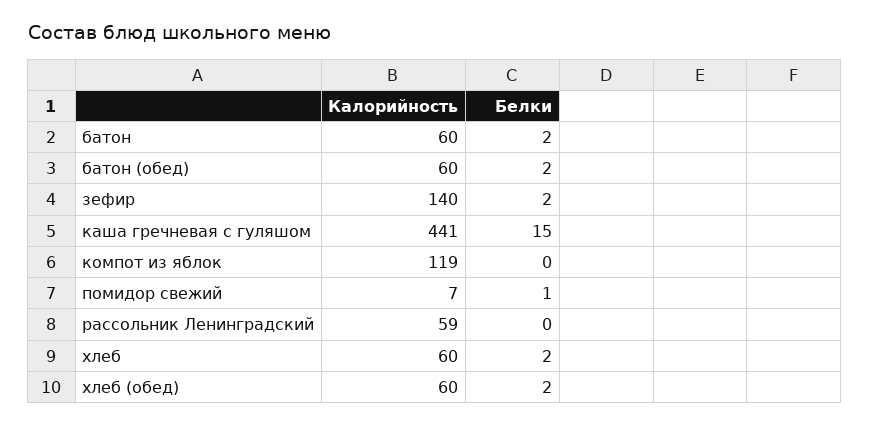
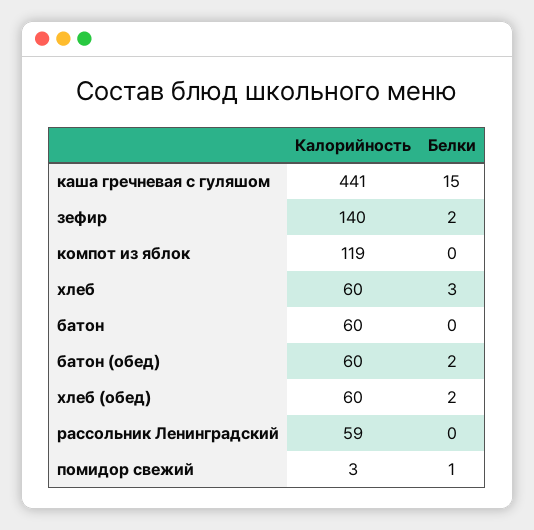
  {
    "Калорийность": {
      "батон": 60,
      "батон (обед)": 60,
      "зефир": 140,
      "каша гречневая с гуляшом": 441,
      "компот из яблок": 119,
-     "помидор свежий": 7,
+     "помидор свежий": 3,
      "рассольник Ленинградский": 59,
      "хлеб": 60,
      "хлеб (обед)": 60
    },
    "Белки": {
-     "батон": 2,
+     "батон": 0,
      "батон (обед)": 2,
      "зефир": 2,
      "каша гречневая с гуляшом": 15,
      "компот из яблок": 0,
      "помидор свежий": 1,
      "рассольник Ленинградский": 0,
-     "хлеб": 2,
+     "хлеб": 3,
      "хлеб (обед)": 2
    }
  }

